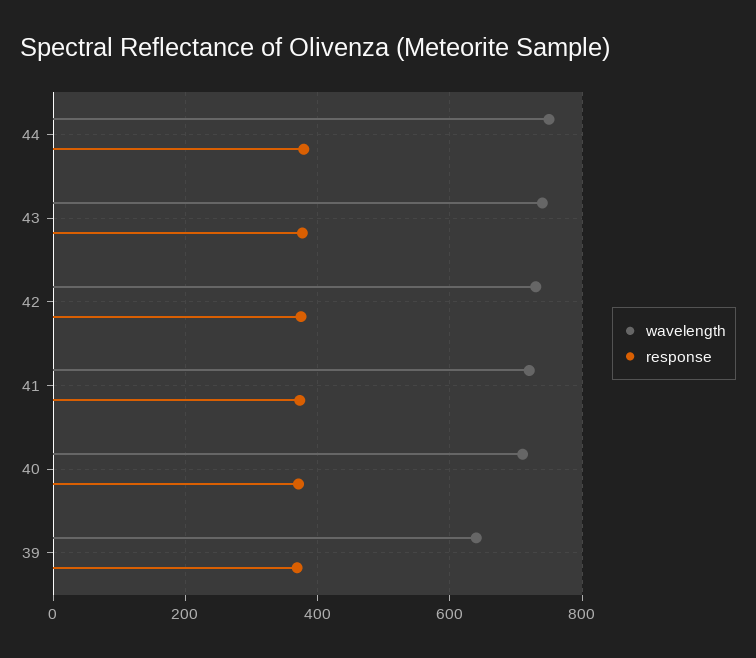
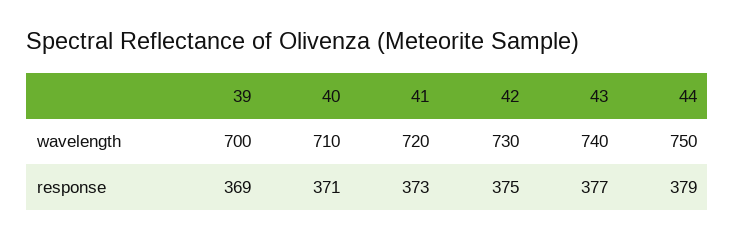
  {
    "wavelength": {
      "44": 750,
      "43": 740,
      "42": 730,
      "41": 720,
      "40": 710,
-     "39": 640
+     "39": 700
    },
    "response": {
      "44": 379,
      "43": 377,
      "42": 375,
      "41": 373,
      "40": 371,
      "39": 369
    }
  }

